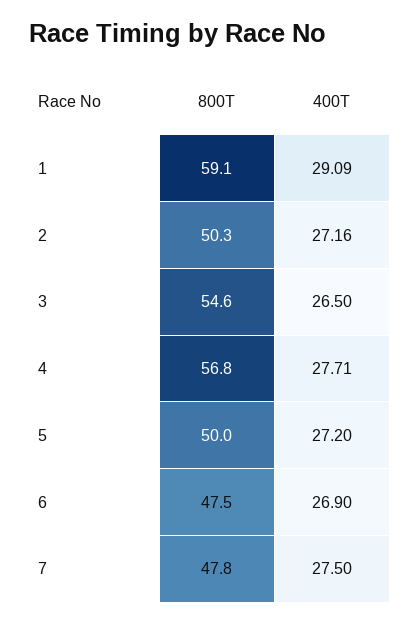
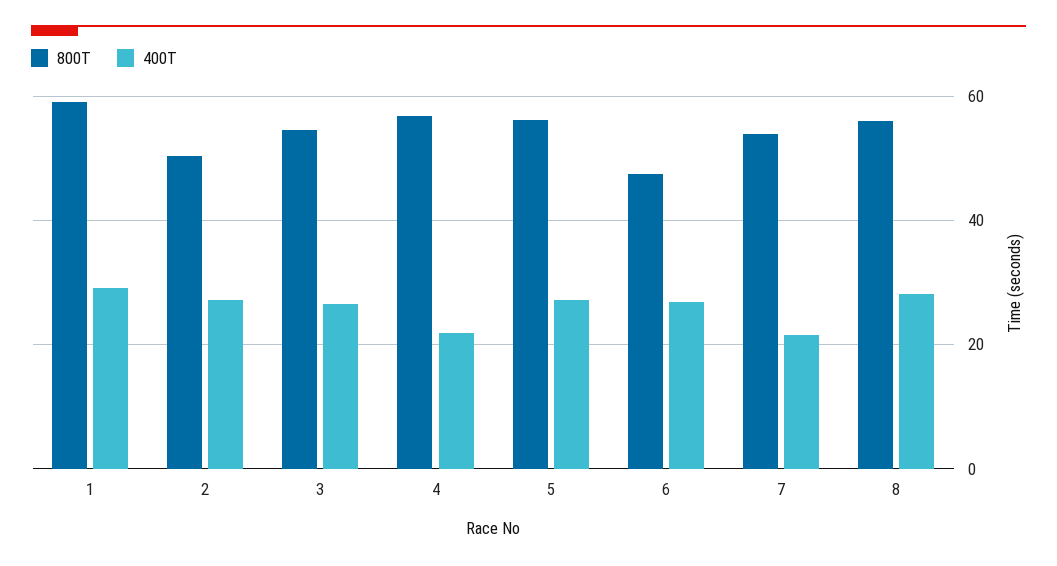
  {
    "800T": {
      "1": 59.1,
      "2": 50.3,
      "3": 54.6,
      "4": 56.8,
-     "5": 50,
+     "5": 56,
      "6": 47.5,
-     "7": 47.8
+     "7": 54,
+     "8": 56
    },
    "400T": {
      "1": 29.09,
      "2": 27.16,
      "3": 26.5,
-     "4": 27.71,
+     "4": 22,
      "5": 27.2,
      "6": 26.9,
-     "7": 27.5
+     "7": 22,
+     "8": 28
    }
  }

